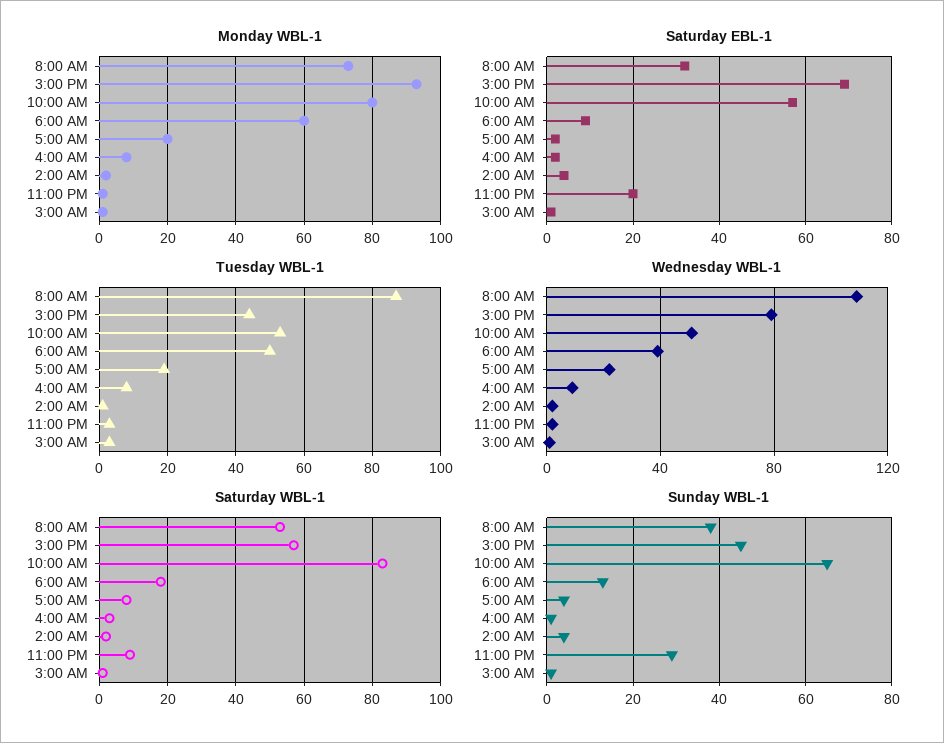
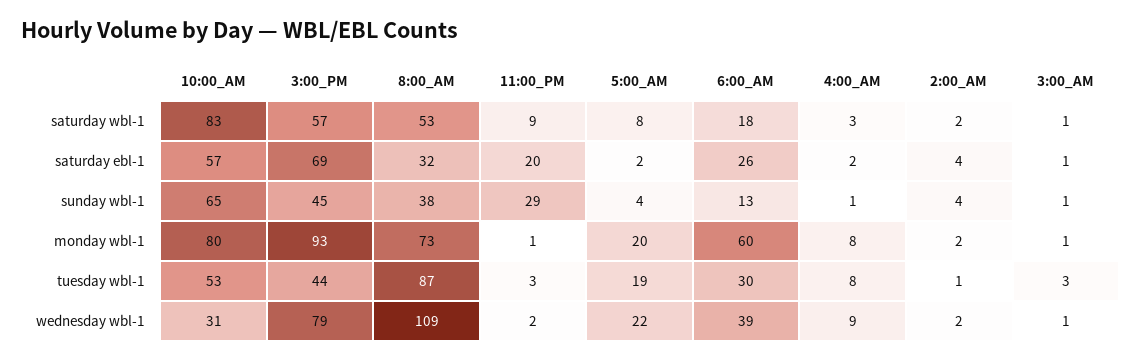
  {
    "Monday WBL-1": {
      "8:00 AM": 73,
      "3:00 PM": 93,
      "10:00 AM": 80,
      "6:00 AM": 60,
      "5:00 AM": 20,
      "4:00 AM": 8,
      "2:00 AM": 2,
      "11:00 PM": 1,
      "3:00 AM": 1
    },
    "Saturday EBL-1": {
      "8:00 AM": 32,
      "3:00 PM": 69,
      "10:00 AM": 57,
-     "6:00 AM": 10,
+     "6:00 AM": 26,
      "5:00 AM": 2,
      "4:00 AM": 2,
      "2:00 AM": 4,
      "11:00 PM": 20,
      "3:00 AM": 1
    },
    "Tuesday WBL-1": {
      "8:00 AM": 87,
      "3:00 PM": 44,
      "10:00 AM": 53,
-     "6:00 AM": 50,
+     "6:00 AM": 30,
      "5:00 AM": 19,
      "4:00 AM": 8,
      "2:00 AM": 1,
      "11:00 PM": 3,
      "3:00 AM": 3
    },
    "Wednesday WBL-1": {
      "8:00 AM": 109,
      "3:00 PM": 79,
-     "10:00 AM": 50,
+     "10:00 AM": 31,
      "6:00 AM": 39,
      "5:00 AM": 22,
      "4:00 AM": 9,
      "2:00 AM": 2,
      "11:00 PM": 2,
      "3:00 AM": 1
    },
    "Saturday WBL-1": {
      "8:00 AM": 53,
      "3:00 PM": 57,
      "10:00 AM": 83,
      "6:00 AM": 18,
      "5:00 AM": 8,
      "4:00 AM": 3,
      "2:00 AM": 2,
      "11:00 PM": 9,
      "3:00 AM": 1
    },
    "Sunday WBL-1": {
      "8:00 AM": 38,
      "3:00 PM": 45,
      "10:00 AM": 65,
      "6:00 AM": 13,
      "5:00 AM": 4,
      "4:00 AM": 1,
      "2:00 AM": 4,
      "11:00 PM": 29,
      "3:00 AM": 1
    }
  }

